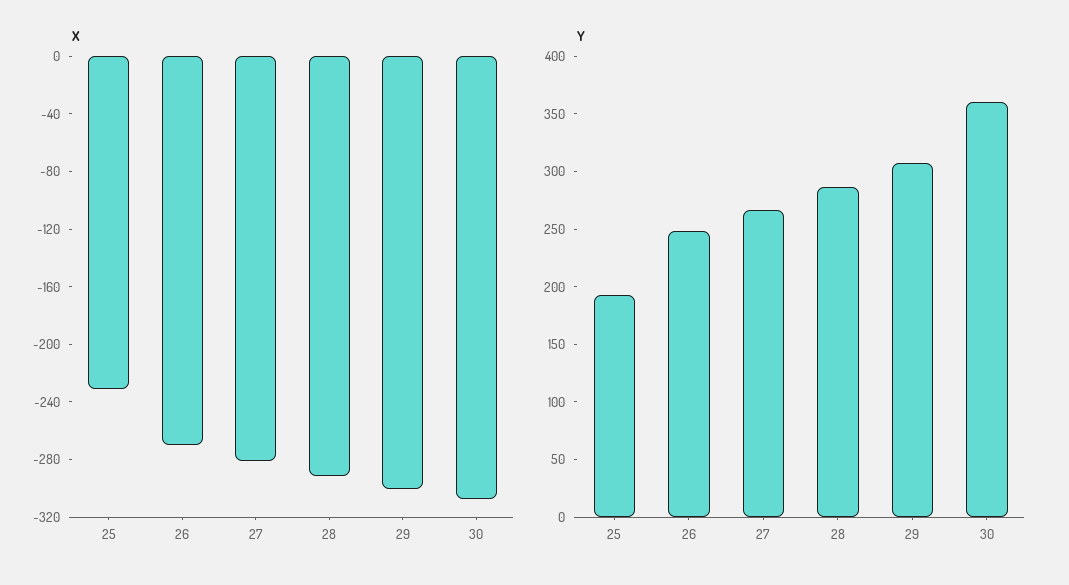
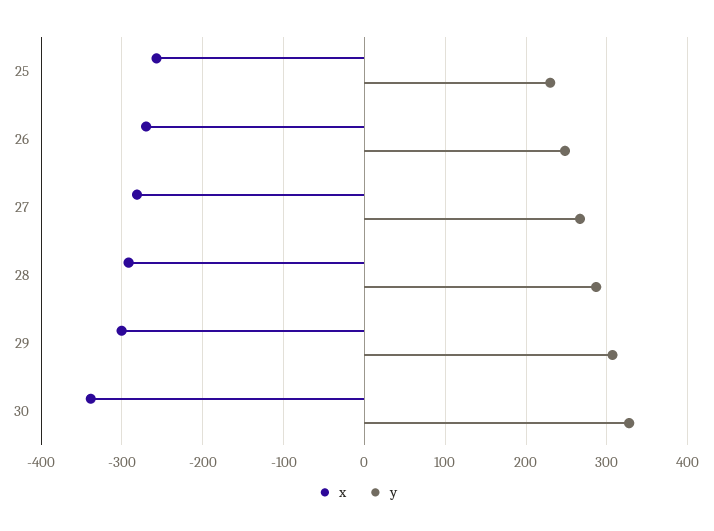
  {
    "X": {
-     "25": -230,
+     "25": -260,
      "26": -270,
      "27": -280,
      "28": -290,
      "29": -300,
-     "30": -310
+     "30": -340
    },
    "Y": {
-     "25": 190,
+     "25": 230,
      "26": 250,
      "27": 270,
      "28": 290,
      "29": 310,
-     "30": 360
+     "30": 330
    }
  }

